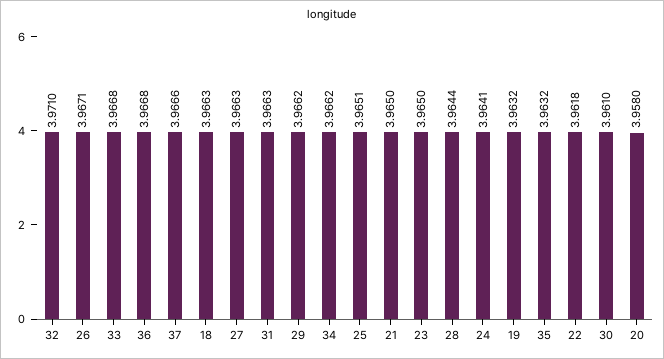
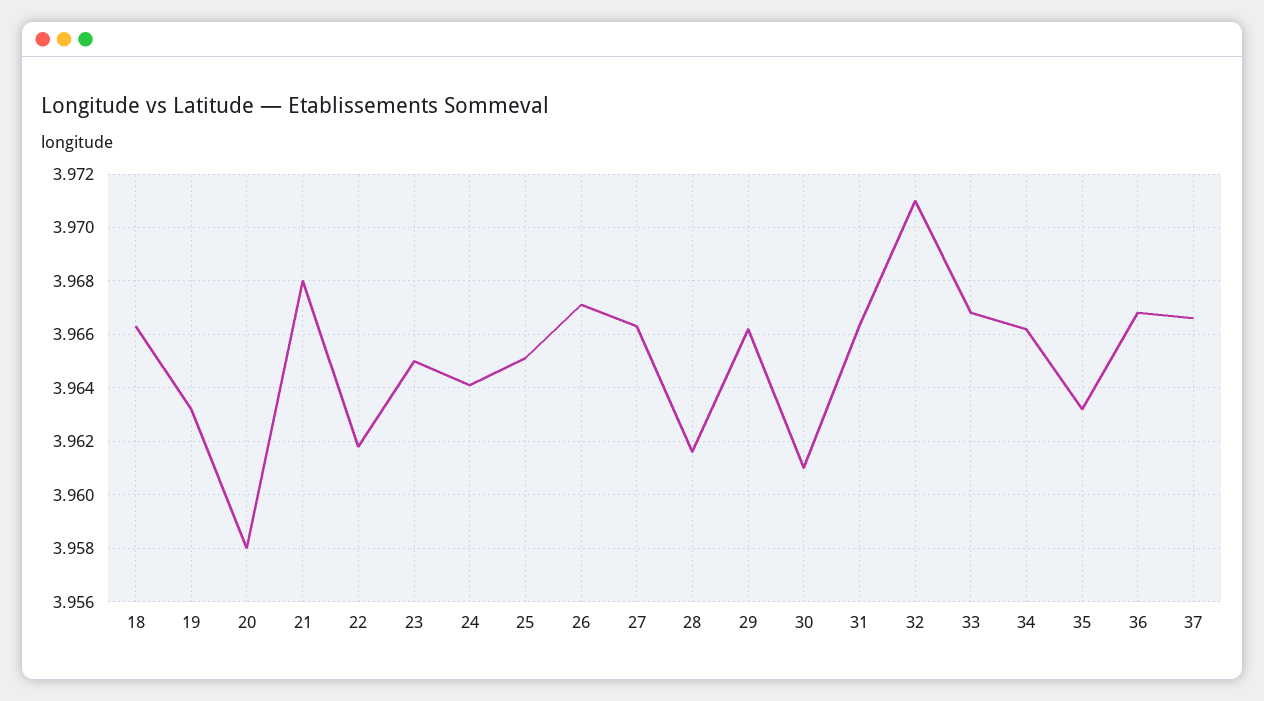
  {
    "32": 3.971,
    "26": 3.9671,
    "33": 3.9668,
    "36": 3.9668,
    "37": 3.9666,
    "18": 3.9663,
    "27": 3.9663,
    "31": 3.9663,
    "29": 3.9662,
    "34": 3.9662,
    "25": 3.9651,
-   "21": 3.965,
+   "21": 3.968,
    "23": 3.965,
-   "28": 3.9644,
+   "28": 3.9615,
    "24": 3.9641,
    "19": 3.9632,
    "35": 3.9632,
    "22": 3.9618,
    "30": 3.961,
    "20": 3.958
  }

